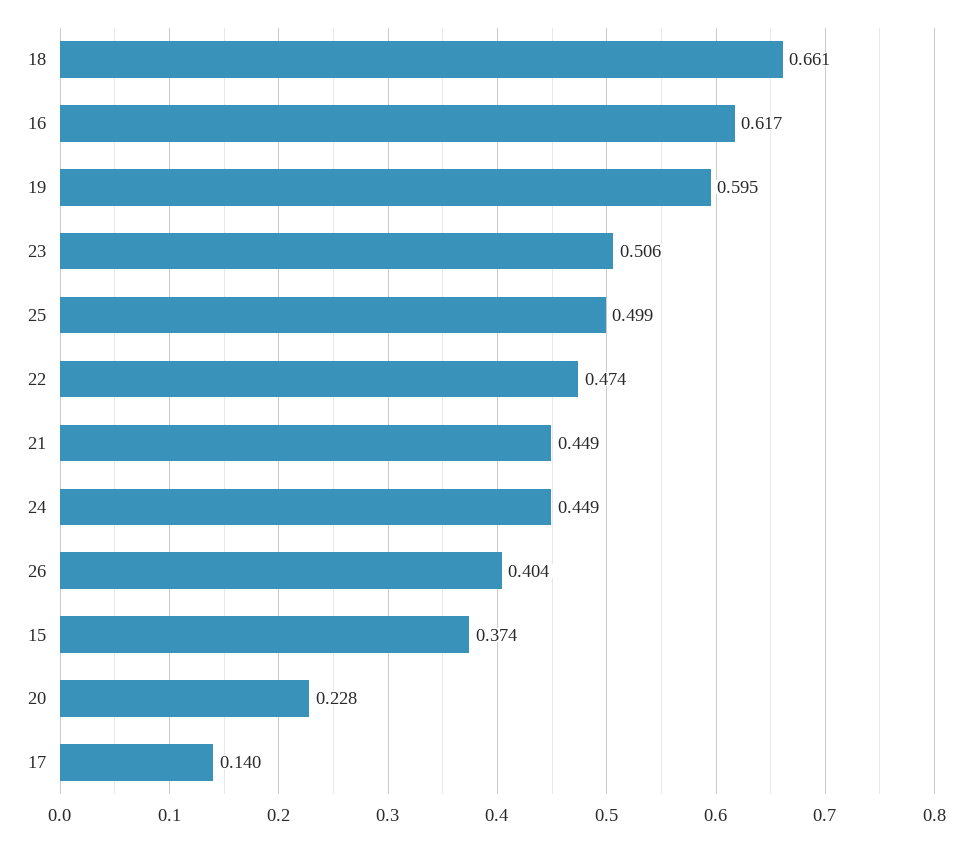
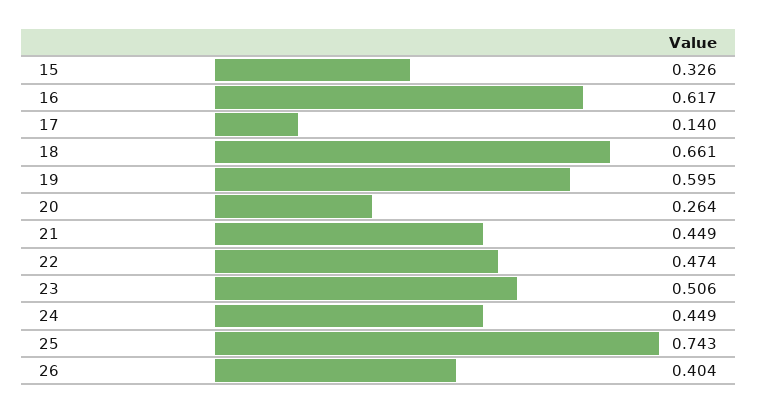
  {
    "18": 0.661,
    "16": 0.617,
    "19": 0.595,
    "23": 0.506,
-   "25": 0.499,
+   "25": 0.743,
    "22": 0.474,
    "21": 0.449,
    "24": 0.449,
    "26": 0.404,
-   "15": 0.374,
+   "15": 0.326,
-   "20": 0.228,
+   "20": 0.264,
    "17": 0.14
  }

